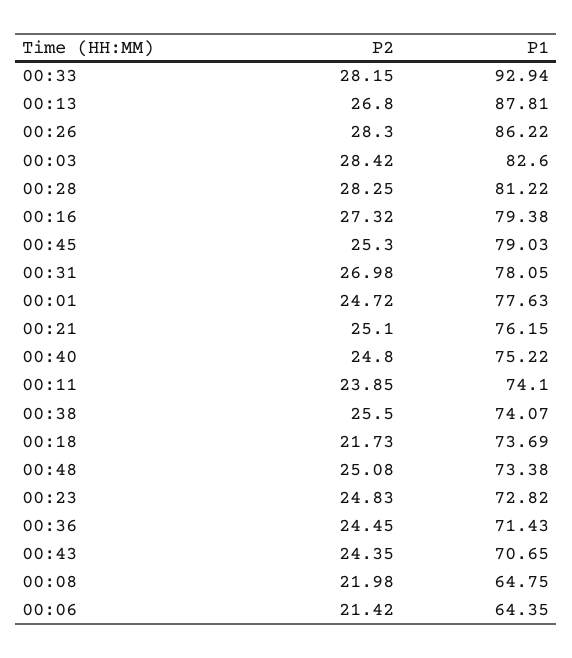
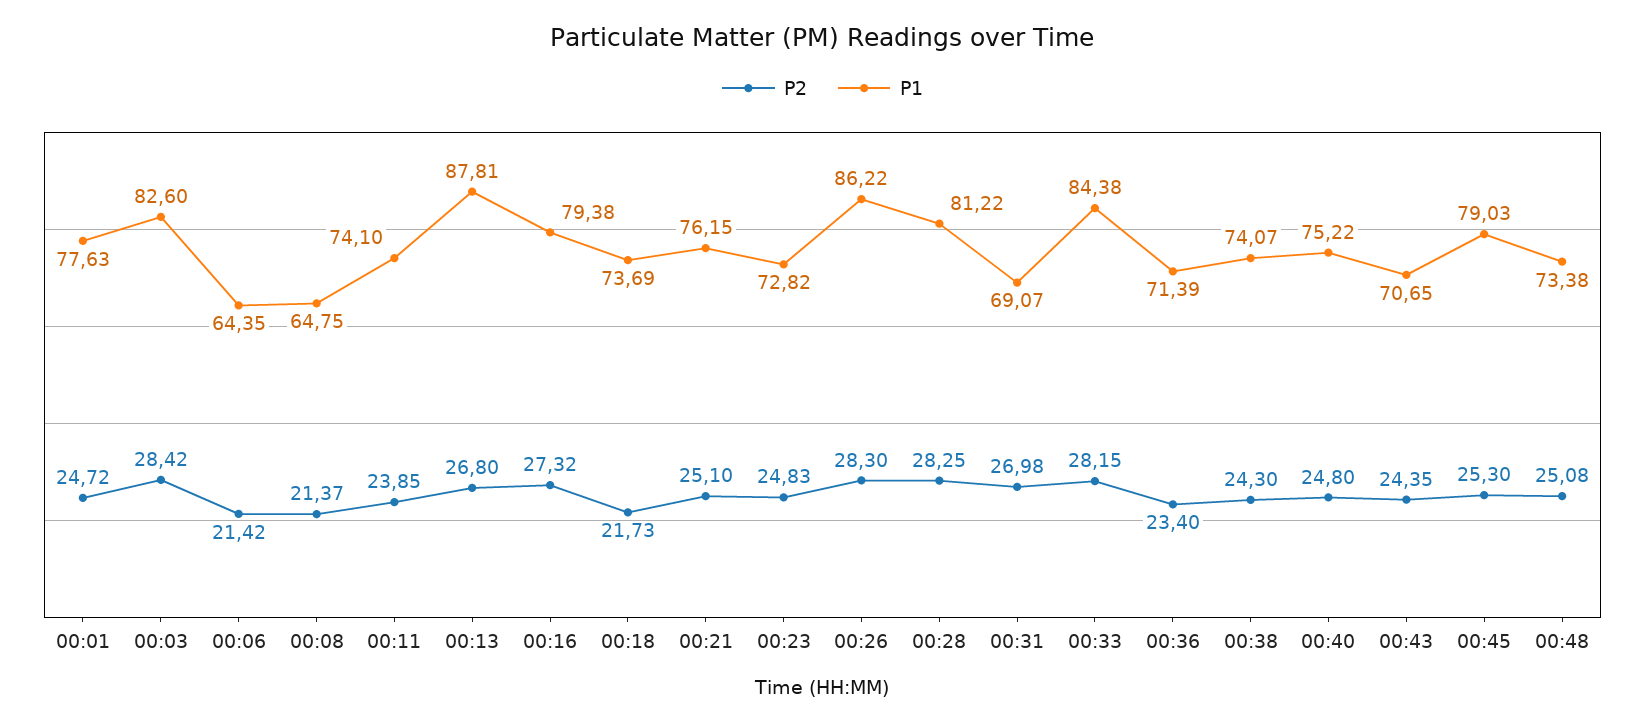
  {
    "P2": {
      "00:33": 28.15,
      "00:13": 26.8,
      "00:26": 28.3,
      "00:03": 28.42,
      "00:28": 28.25,
      "00:16": 27.32,
      "00:45": 25.3,
      "00:31": 26.98,
      "00:01": 24.72,
      "00:21": 25.1,
      "00:40": 24.8,
      "00:11": 23.85,
-     "00:38": 25.5,
+     "00:38": 24.3,
      "00:18": 21.73,
      "00:48": 25.08,
      "00:23": 24.83,
-     "00:36": 24.45,
+     "00:36": 23.4,
      "00:43": 24.35,
-     "00:08": 21.98,
+     "00:08": 21.37,
      "00:06": 21.42
    },
    "P1": {
-     "00:33": 92.94,
+     "00:33": 84.38,
      "00:13": 87.81,
      "00:26": 86.22,
      "00:03": 82.6,
      "00:28": 81.22,
      "00:16": 79.38,
      "00:45": 79.03,
-     "00:31": 78.05,
+     "00:31": 69.07,
      "00:01": 77.63,
      "00:21": 76.15,
      "00:40": 75.22,
      "00:11": 74.1,
      "00:38": 74.07,
      "00:18": 73.69,
      "00:48": 73.38,
      "00:23": 72.82,
-     "00:36": 71.43,
+     "00:36": 71.39,
      "00:43": 70.65,
      "00:08": 64.75,
      "00:06": 64.35
    }
  }

